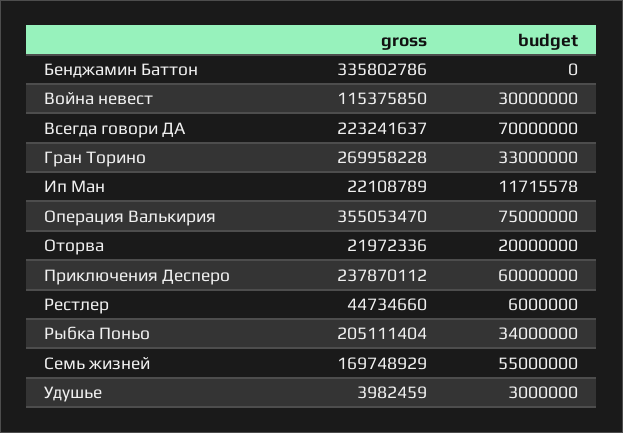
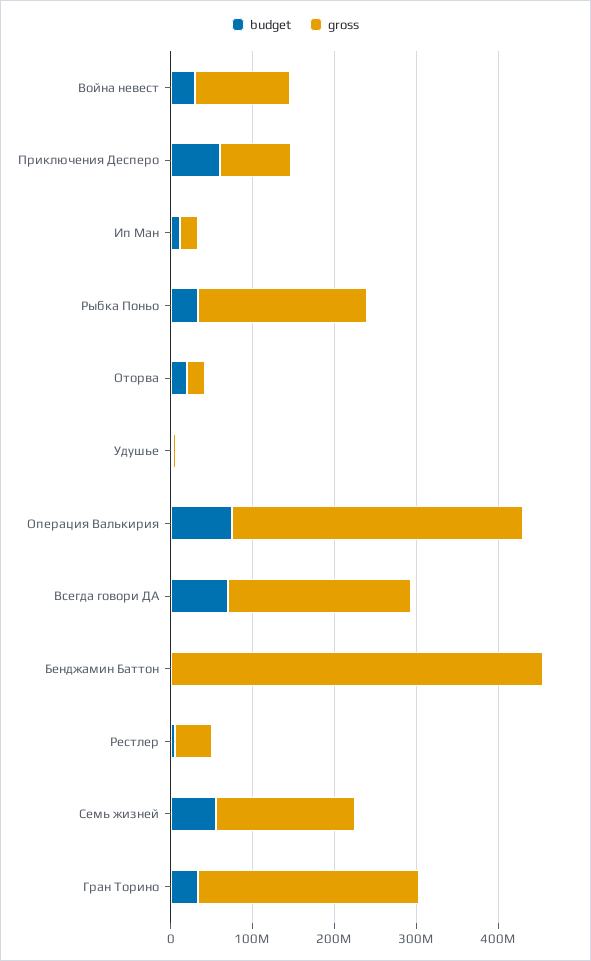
  {
    "gross": {
-     "Бенджамин Баттон": 335802786,
+     "Бенджамин Баттон": 460000000,
      "Война невест": 115375850,
      "Всегда говори ДА": 223241637,
      "Гран Торино": 269958228,
      "Ип Ман": 22108789,
      "Операция Валькирия": 355053470,
      "Оторва": 21972336,
-     "Приключения Десперо": 237870112,
+     "Приключения Десперо": 80000000,
      "Рестлер": 44734660,
      "Рыбка Поньо": 205111404,
      "Семь жизней": 169748929,
      "Удушье": 3982459
    },
    "budget": {
      "Бенджамин Баттон": 0,
      "Война невест": 30000000,
      "Всегда говори ДА": 70000000,
      "Гран Торино": 33000000,
      "Ип Ман": 11715578,
      "Операция Валькирия": 75000000,
      "Оторва": 20000000,
      "Приключения Десперо": 60000000,
      "Рестлер": 6000000,
      "Рыбка Поньо": 34000000,
      "Семь жизней": 55000000,
      "Удушье": 3000000
    }
  }

